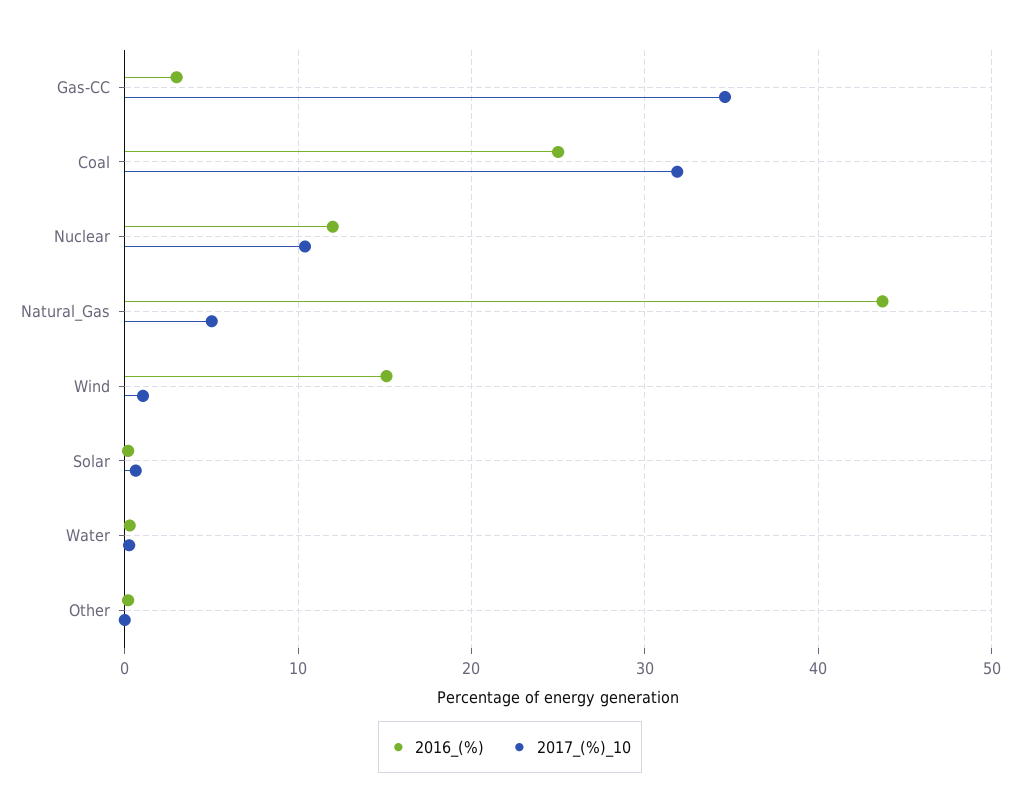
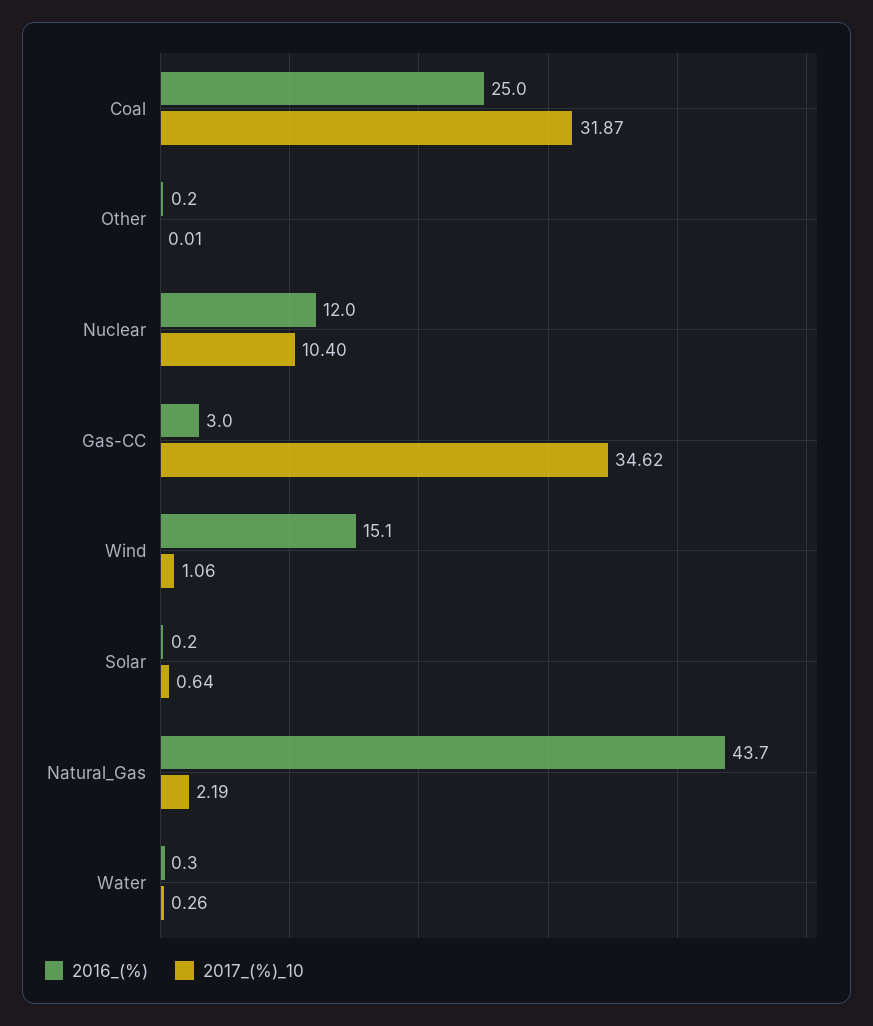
  {
    "2016_(%)": {
      "Gas-CC": 3,
      "Coal": 25,
      "Nuclear": 12,
      "Natural_Gas": 43.7,
      "Wind": 15.1,
      "Solar": 0.2,
      "Water": 0.3,
      "Other": 0.2
    },
    "2017_(%)_10": {
      "Gas-CC": 34.62,
      "Coal": 31.87,
      "Nuclear": 10.4,
-     "Natural_Gas": 5,
+     "Natural_Gas": 2.19,
      "Wind": 1.06,
      "Solar": 0.64,
      "Water": 0.26,
      "Other": 0.01
    }
  }

